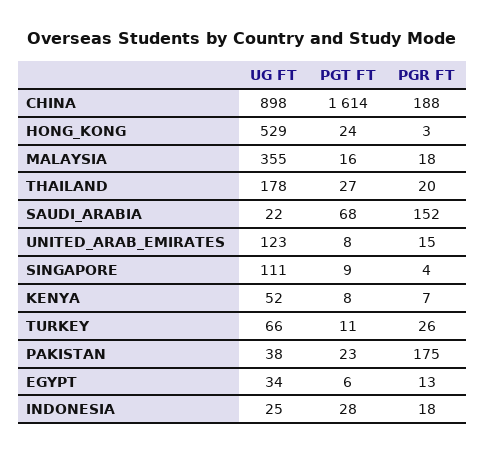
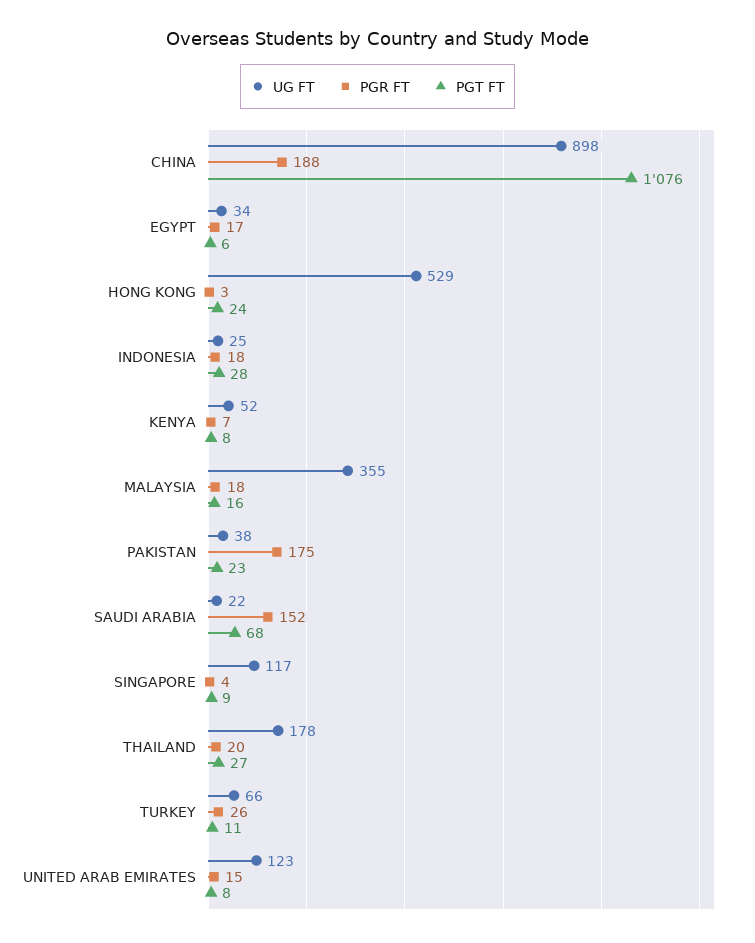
  {
    "UG FT": {
      "CHINA": 898,
      "HONG_KONG": 529,
      "MALAYSIA": 355,
      "THAILAND": 178,
      "SAUDI_ARABIA": 22,
      "UNITED_ARAB_EMIRATES": 123,
-     "SINGAPORE": 111,
+     "SINGAPORE": 117,
      "KENYA": 52,
      "TURKEY": 66,
      "PAKISTAN": 38,
      "EGYPT": 34,
      "INDONESIA": 25
    },
    "PGT FT": {
-     "CHINA": 1614,
+     "CHINA": 1076,
      "HONG_KONG": 24,
      "MALAYSIA": 16,
      "THAILAND": 27,
      "SAUDI_ARABIA": 68,
      "UNITED_ARAB_EMIRATES": 8,
      "SINGAPORE": 9,
      "KENYA": 8,
      "TURKEY": 11,
      "PAKISTAN": 23,
      "EGYPT": 6,
      "INDONESIA": 28
    },
    "PGR FT": {
      "CHINA": 188,
      "HONG_KONG": 3,
      "MALAYSIA": 18,
      "THAILAND": 20,
      "SAUDI_ARABIA": 152,
      "UNITED_ARAB_EMIRATES": 15,
      "SINGAPORE": 4,
      "KENYA": 7,
      "TURKEY": 26,
      "PAKISTAN": 175,
-     "EGYPT": 13,
+     "EGYPT": 17,
      "INDONESIA": 18
    }
  }

